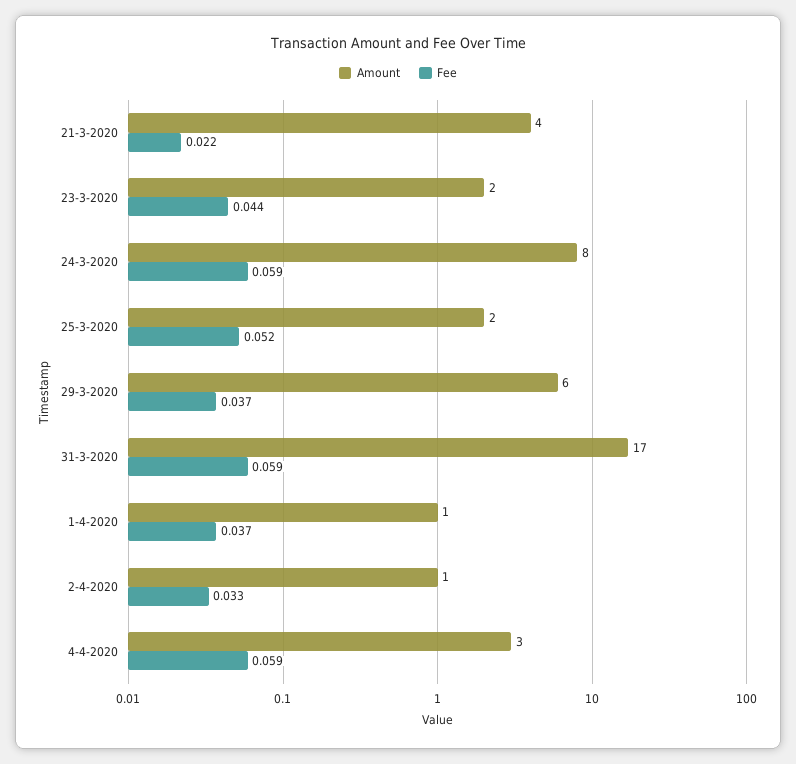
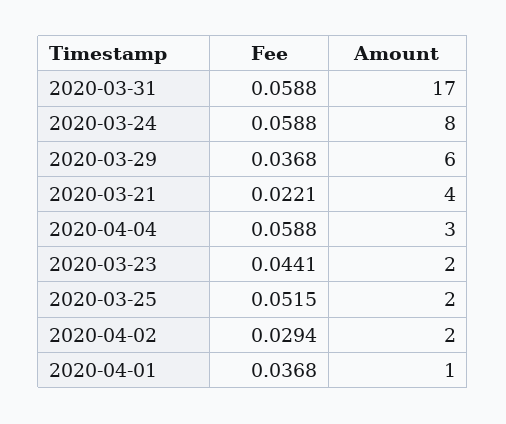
  {
    "Amount": {
      "21-3-2020": 4,
      "23-3-2020": 2,
      "24-3-2020": 8,
      "25-3-2020": 2,
      "29-3-2020": 6,
      "31-3-2020": 17,
      "1-4-2020": 1,
-     "2-4-2020": 1,
+     "2-4-2020": 2,
      "4-4-2020": 3
    },
    "Fee": {
      "21-3-2020": 0.0221,
      "23-3-2020": 0.0441,
      "24-3-2020": 0.0588,
      "25-3-2020": 0.0515,
      "29-3-2020": 0.0368,
      "31-3-2020": 0.0588,
      "1-4-2020": 0.0368,
-     "2-4-2020": 0.033,
+     "2-4-2020": 0.0294,
      "4-4-2020": 0.0588
    }
  }

